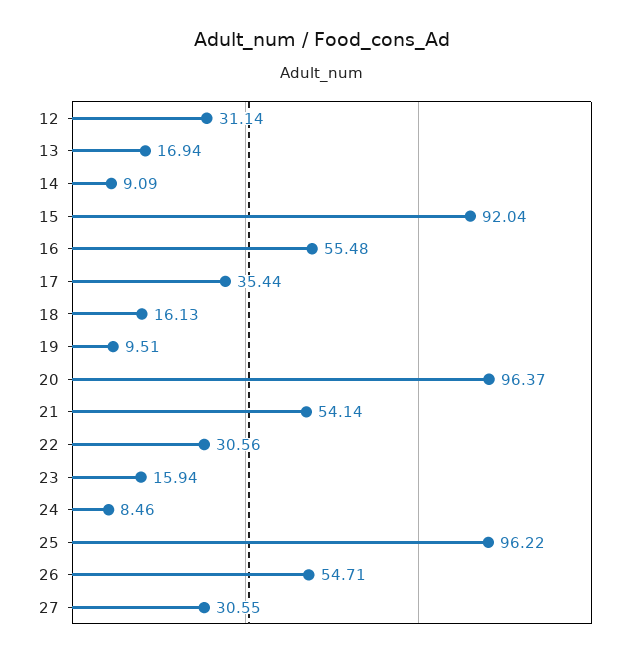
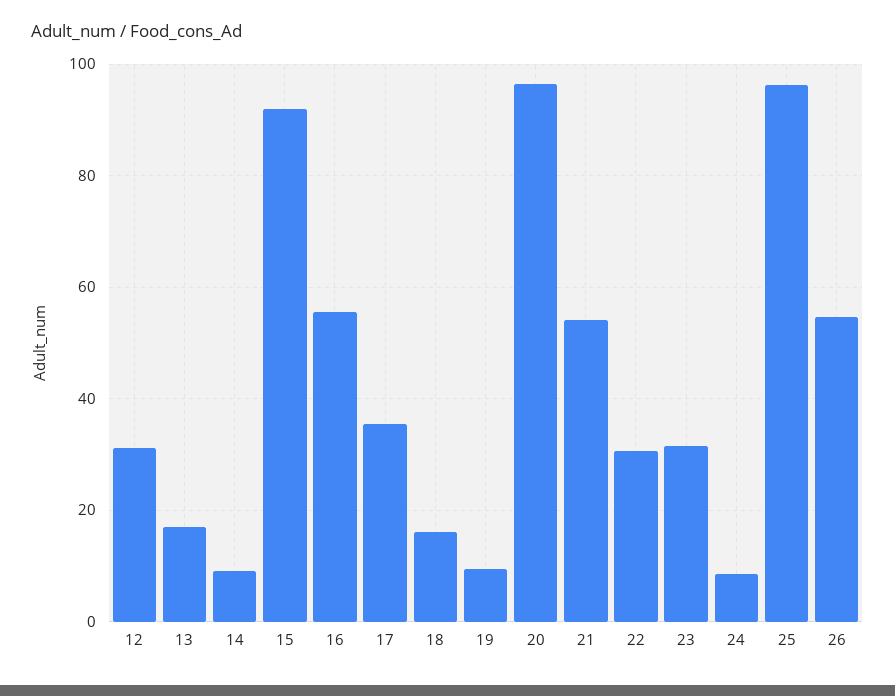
  {
    "12": 31.14,
    "13": 16.94,
    "14": 9.09,
    "15": 92.04,
    "16": 55.48,
    "17": 35.44,
    "18": 16.13,
    "19": 9.51,
    "20": 96.37,
    "21": 54.14,
    "22": 30.56,
-   "23": 15.94,
+   "23": 32,
    "24": 8.46,
    "25": 96.22,
-   "26": 54.71,
+   "26": 54.71
-   "27": 30.55
  }

